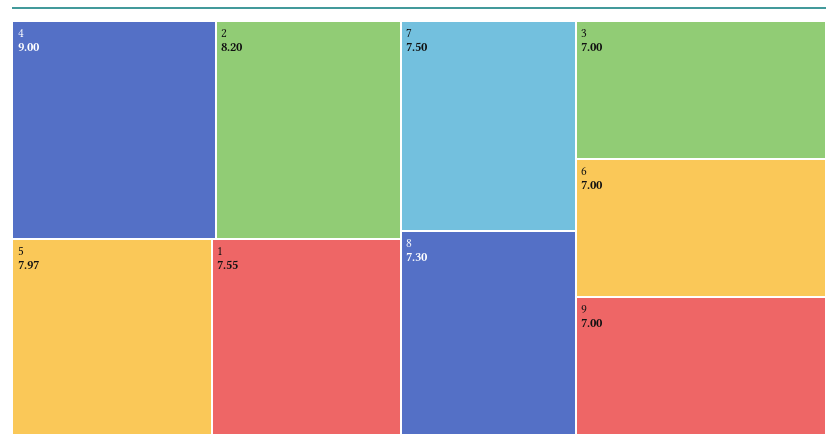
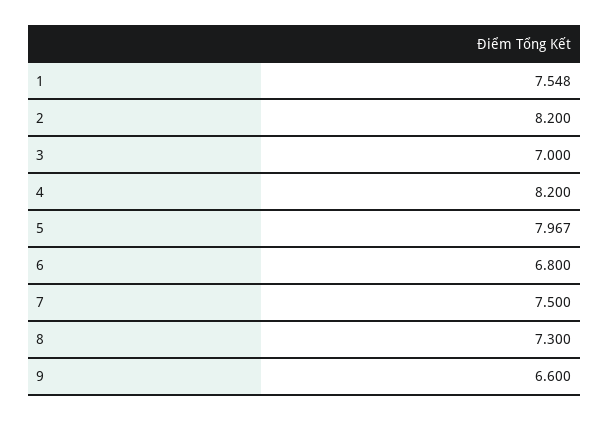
  {
-   "4": 9,
+   "4": 8.2,
    "2": 8.2,
    "5": 7.967,
    "1": 7.548,
    "7": 7.5,
    "8": 7.3,
    "3": 7,
-   "6": 7,
+   "6": 6.8,
-   "9": 7
+   "9": 6.6
  }

